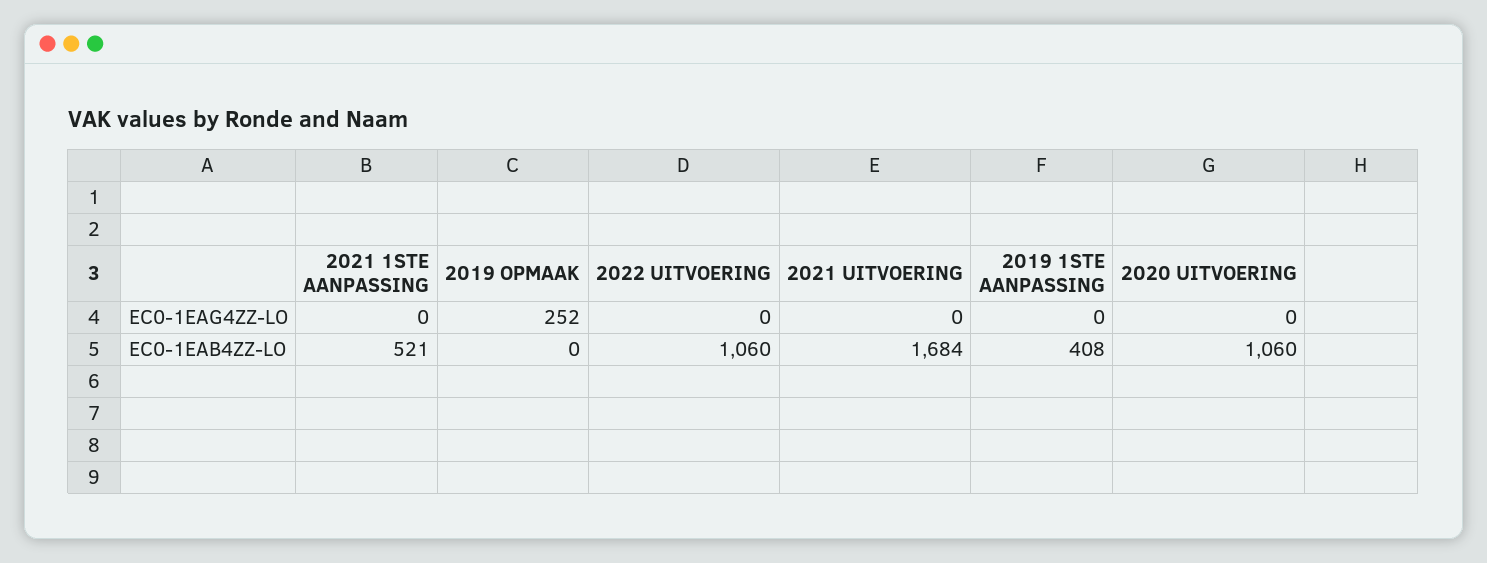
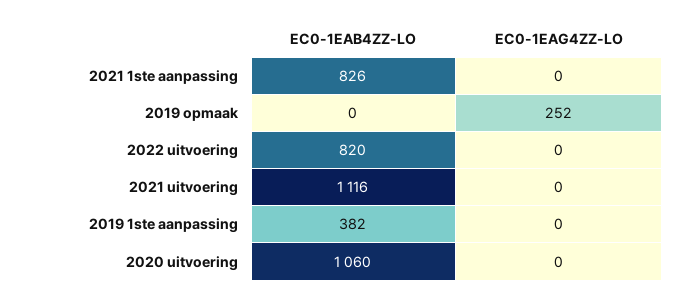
  {
    "2021 1STE AANPASSING": {
      "EC0-1EAG4ZZ-LO": 0,
-     "EC0-1EAB4ZZ-LO": 521
+     "EC0-1EAB4ZZ-LO": 826
    },
    "2019 OPMAAK": {
      "EC0-1EAG4ZZ-LO": 252,
      "EC0-1EAB4ZZ-LO": 0
    },
    "2022 UITVOERING": {
      "EC0-1EAG4ZZ-LO": 0,
-     "EC0-1EAB4ZZ-LO": 1060
+     "EC0-1EAB4ZZ-LO": 820
    },
    "2021 UITVOERING": {
      "EC0-1EAG4ZZ-LO": 0,
-     "EC0-1EAB4ZZ-LO": 1684
+     "EC0-1EAB4ZZ-LO": 1116
    },
    "2019 1STE AANPASSING": {
      "EC0-1EAG4ZZ-LO": 0,
-     "EC0-1EAB4ZZ-LO": 408
+     "EC0-1EAB4ZZ-LO": 382
    },
    "2020 UITVOERING": {
      "EC0-1EAG4ZZ-LO": 0,
      "EC0-1EAB4ZZ-LO": 1060
    }
  }

